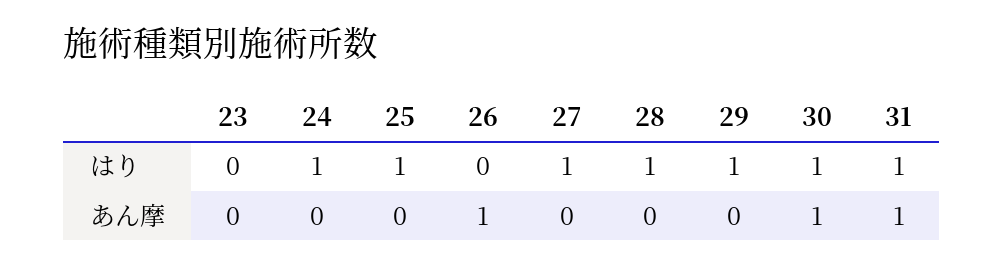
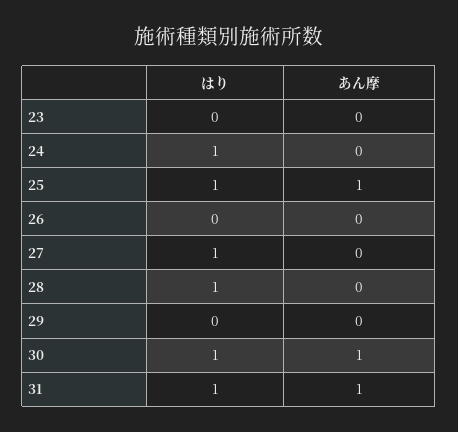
  {
    "23": {
      "はり": 0,
      "あん摩": 0
    },
    "24": {
      "はり": 1,
      "あん摩": 0
    },
    "25": {
      "はり": 1,
-     "あん摩": 0
+     "あん摩": 1
    },
    "26": {
      "はり": 0,
-     "あん摩": 1
+     "あん摩": 0
    },
    "27": {
      "はり": 1,
      "あん摩": 0
    },
    "28": {
      "はり": 1,
      "あん摩": 0
    },
    "29": {
-     "はり": 1,
+     "はり": 0,
      "あん摩": 0
    },
    "30": {
      "はり": 1,
      "あん摩": 1
    },
    "31": {
      "はり": 1,
      "あん摩": 1
    }
  }

